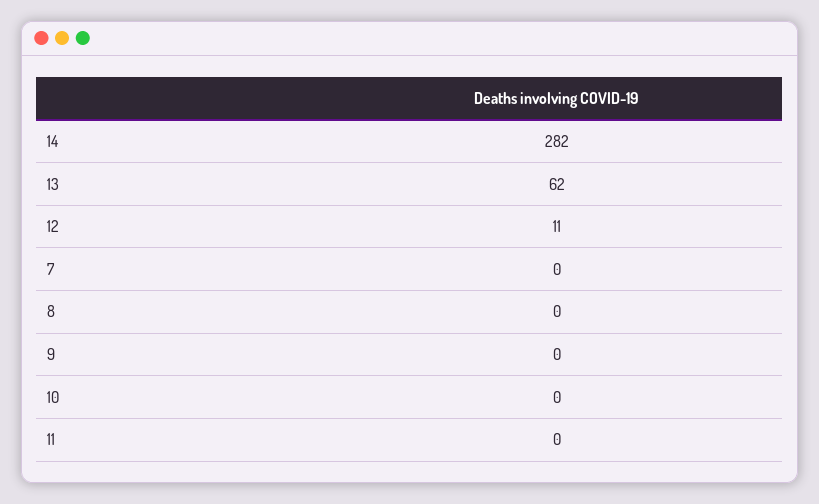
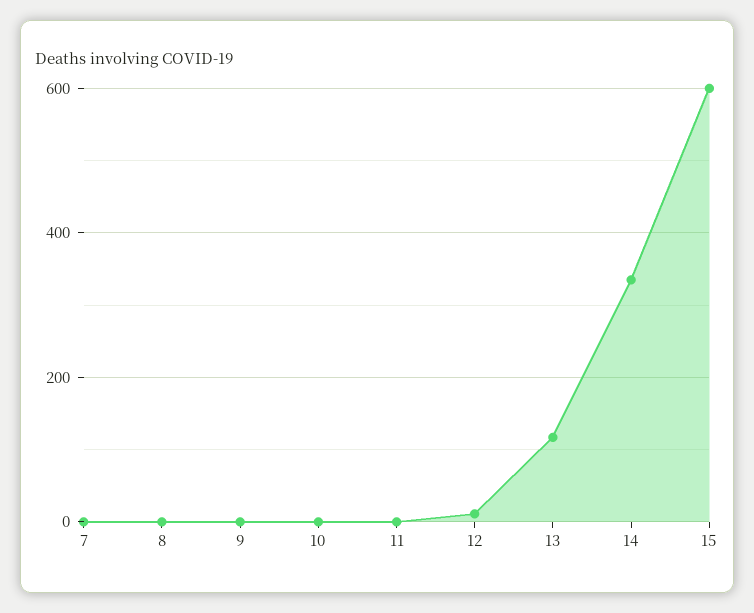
  {
-   "14": 282,
+   "14": 340,
-   "13": 62,
+   "13": 120,
    "12": 11,
    "7": 0,
    "8": 0,
    "9": 0,
    "10": 0,
-   "11": 0
+   "11": 0,
+   "15": 600
  }

